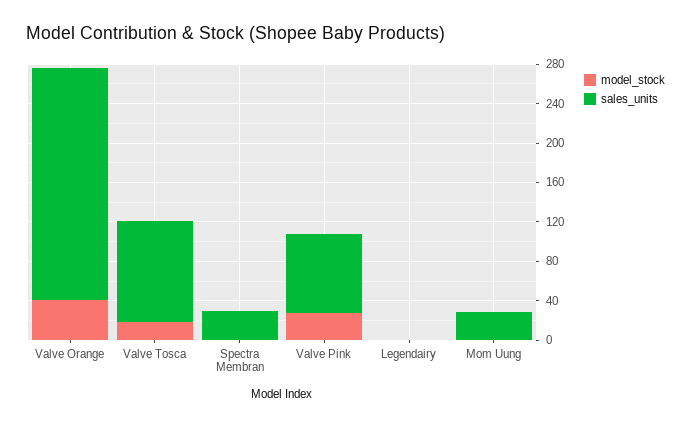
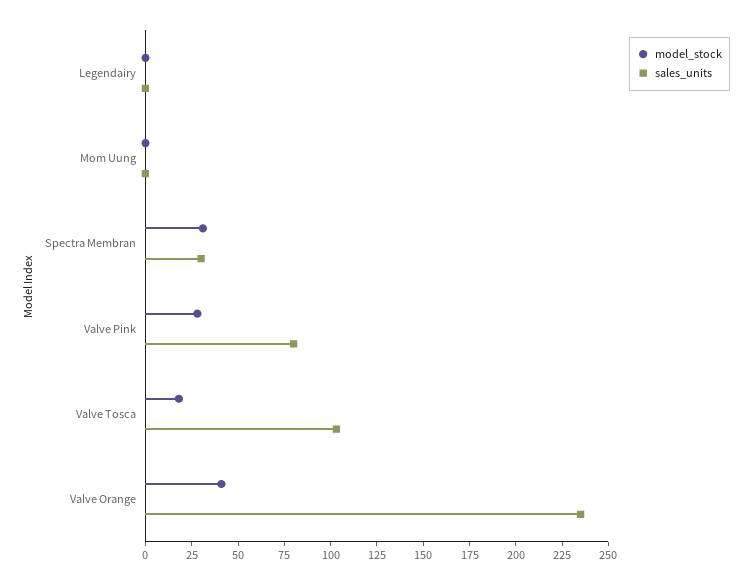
  {
    "model_stock": {
      "Valve Orange": 40,
      "Valve Tosca": 20,
-     "Spectra Membran": 0,
+     "Spectra Membran": 30,
      "Valve Pink": 30,
      "Legendairy": 0,
      "Mom Uung": 0
    },
    "sales_units": {
      "Valve Orange": 235,
      "Valve Tosca": 105,
      "Spectra Membran": 30,
      "Valve Pink": 80,
      "Legendairy": 0,
-     "Mom Uung": 30
+     "Mom Uung": 0
    }
  }

